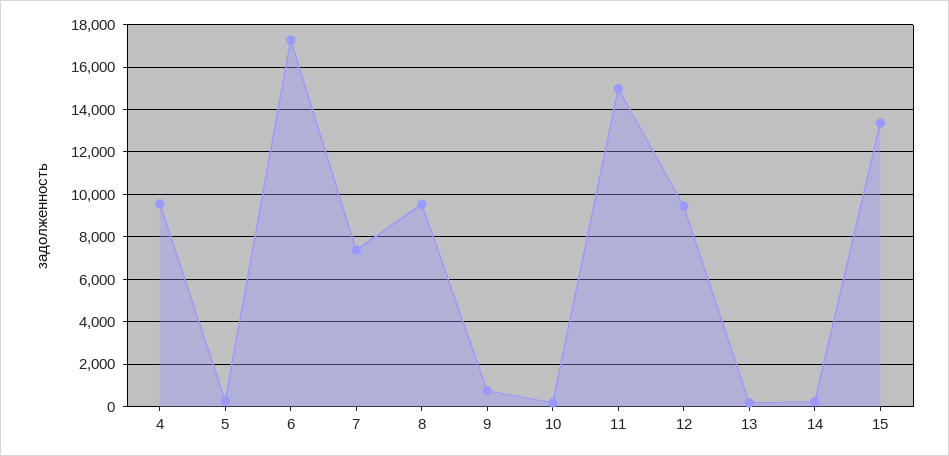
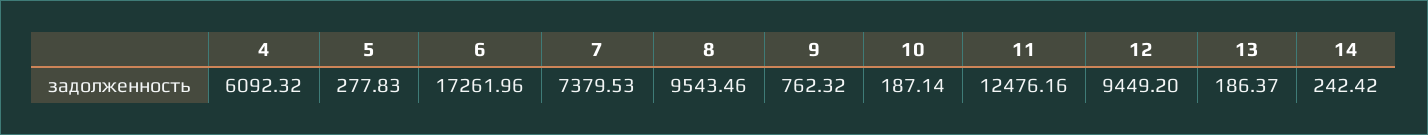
  {
-   "4": 9500,
+   "4": 6092.32,
    "5": 277.83,
    "6": 17261.96,
    "7": 7379.53,
    "8": 9543.46,
    "9": 762.32,
    "10": 187.14,
-   "11": 15000,
+   "11": 12476.16,
    "12": 9449.2,
    "13": 186.37,
-   "14": 242.42,
+   "14": 242.42
-   "15": 13500
  }

